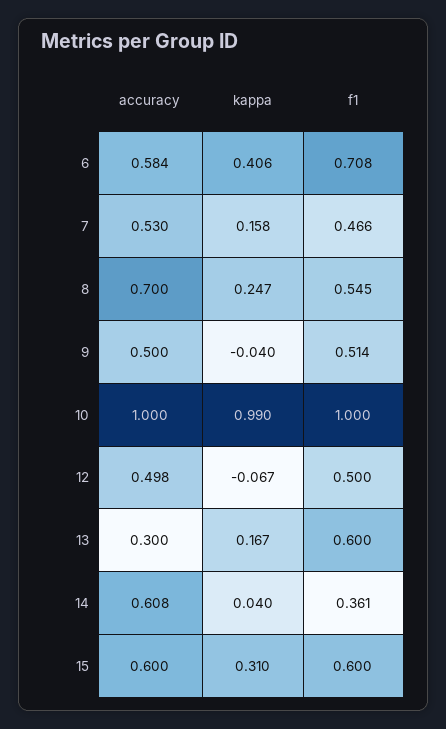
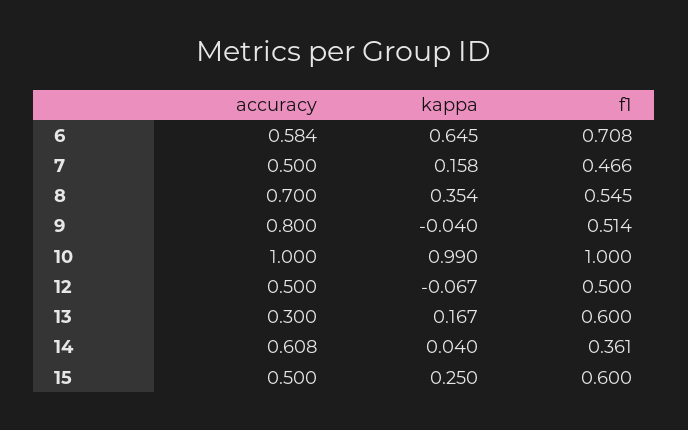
  {
    "accuracy": {
      "6": 0.584,
-     "7": 0.53,
+     "7": 0.5,
      "8": 0.7,
-     "9": 0.5,
+     "9": 0.8,
      "10": 1,
-     "12": 0.498,
+     "12": 0.5,
      "13": 0.3,
      "14": 0.608,
-     "15": 0.6
+     "15": 0.5
    },
    "kappa": {
-     "6": 0.406,
+     "6": 0.645,
      "7": 0.158,
-     "8": 0.247,
+     "8": 0.354,
      "9": -0.04,
      "10": 0.99,
      "12": -0.067,
      "13": 0.167,
      "14": 0.04,
-     "15": 0.31
+     "15": 0.25
    },
    "f1": {
      "6": 0.708,
      "7": 0.466,
      "8": 0.545,
      "9": 0.514,
      "10": 1,
      "12": 0.5,
      "13": 0.6,
      "14": 0.361,
      "15": 0.6
    }
  }

